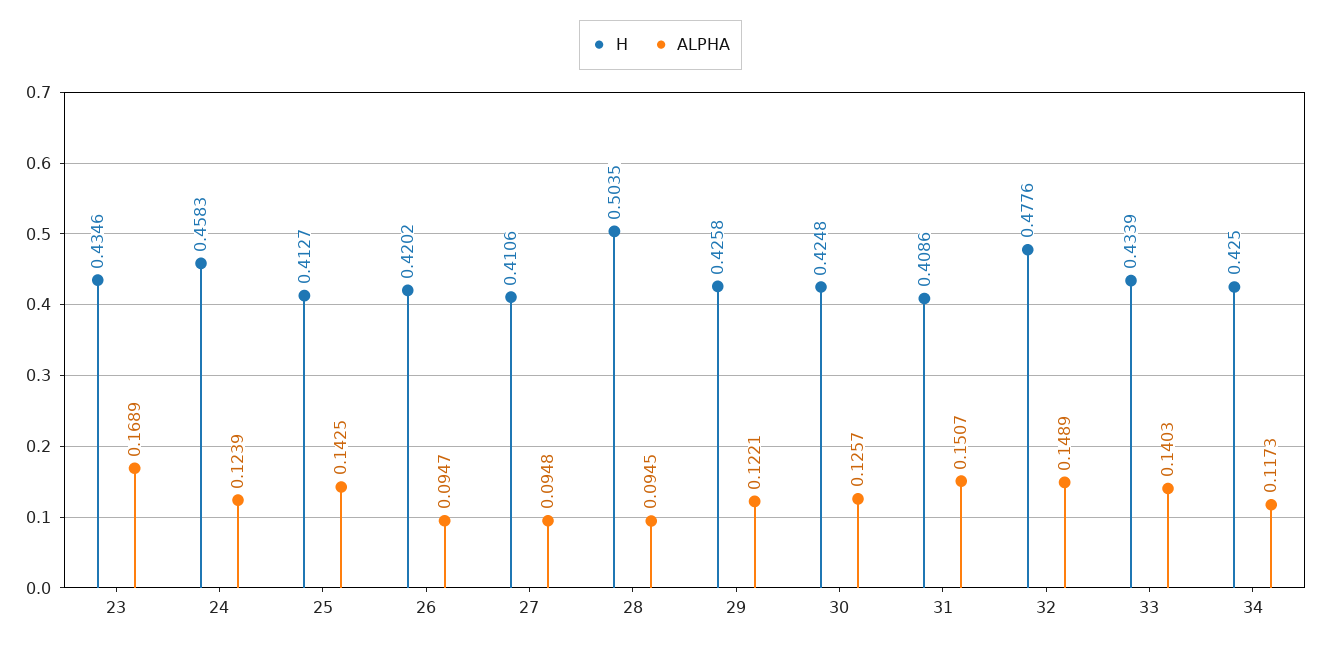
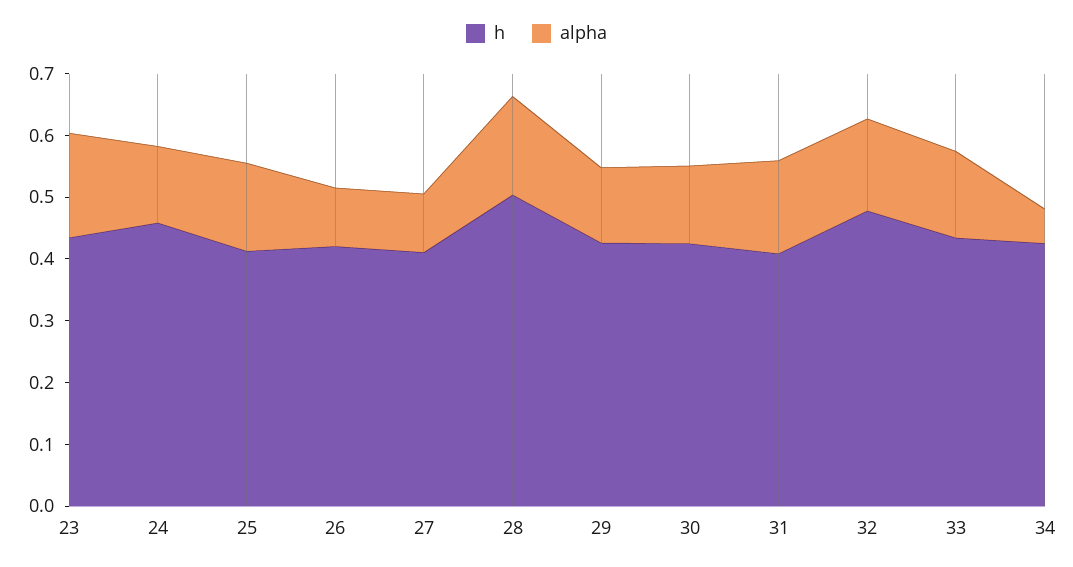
  {
    "H": {
      "23": 0.4346,
      "24": 0.4583,
      "25": 0.4127,
      "26": 0.4202,
      "27": 0.4106,
      "28": 0.5035,
      "29": 0.4258,
      "30": 0.4248,
      "31": 0.4086,
      "32": 0.4776,
      "33": 0.4339,
      "34": 0.425
    },
    "ALPHA": {
      "23": 0.1689,
      "24": 0.1239,
      "25": 0.1425,
      "26": 0.0947,
      "27": 0.0948,
-     "28": 0.0945,
+     "28": 0.16,
      "29": 0.1221,
      "30": 0.1257,
      "31": 0.1507,
      "32": 0.1489,
      "33": 0.1403,
-     "34": 0.1173
+     "34": 0.06
    }
  }

